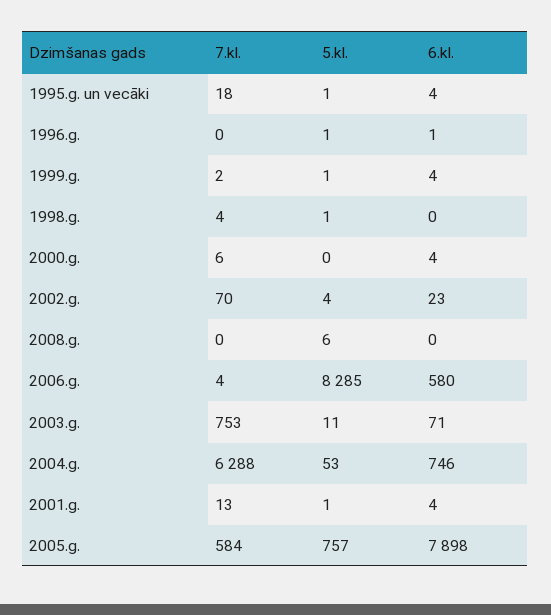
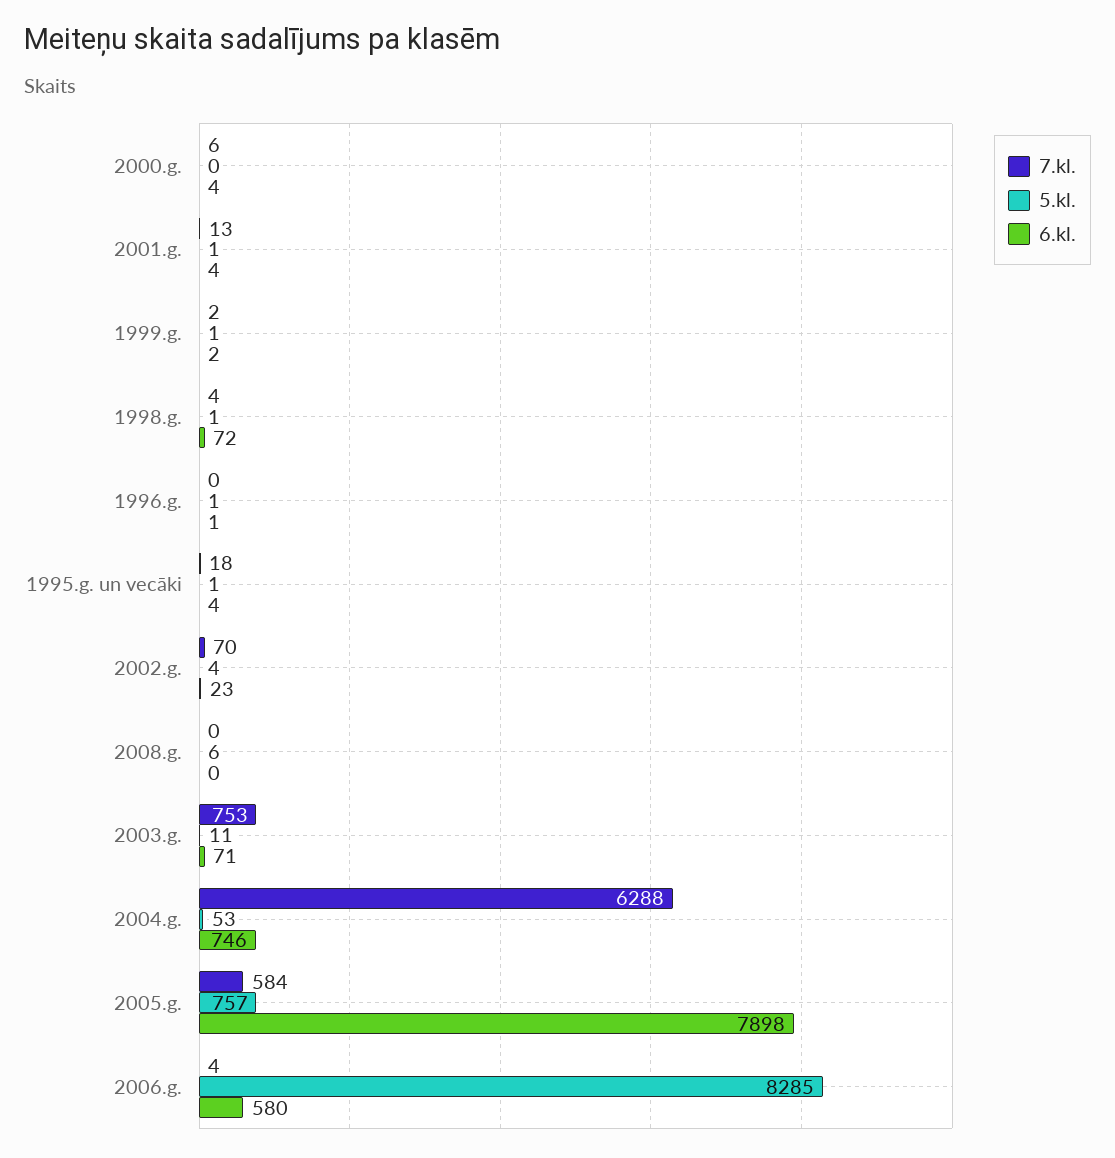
  {
    "7.kl.": {
      "1995.g. un vecāki": 18,
      "1996.g.": 0,
      "1999.g.": 2,
      "1998.g.": 4,
      "2000.g.": 6,
      "2002.g.": 70,
      "2008.g.": 0,
      "2006.g.": 4,
      "2003.g.": 753,
      "2004.g.": 6288,
      "2001.g.": 13,
      "2005.g.": 584
    },
    "5.kl.": {
      "1995.g. un vecāki": 1,
      "1996.g.": 1,
      "1999.g.": 1,
      "1998.g.": 1,
      "2000.g.": 0,
      "2002.g.": 4,
      "2008.g.": 6,
      "2006.g.": 8285,
      "2003.g.": 11,
      "2004.g.": 53,
      "2001.g.": 1,
      "2005.g.": 757
    },
    "6.kl.": {
      "1995.g. un vecāki": 4,
      "1996.g.": 1,
-     "1999.g.": 4,
+     "1999.g.": 2,
-     "1998.g.": 0,
+     "1998.g.": 72,
      "2000.g.": 4,
      "2002.g.": 23,
      "2008.g.": 0,
      "2006.g.": 580,
      "2003.g.": 71,
      "2004.g.": 746,
      "2001.g.": 4,
      "2005.g.": 7898
    }
  }

